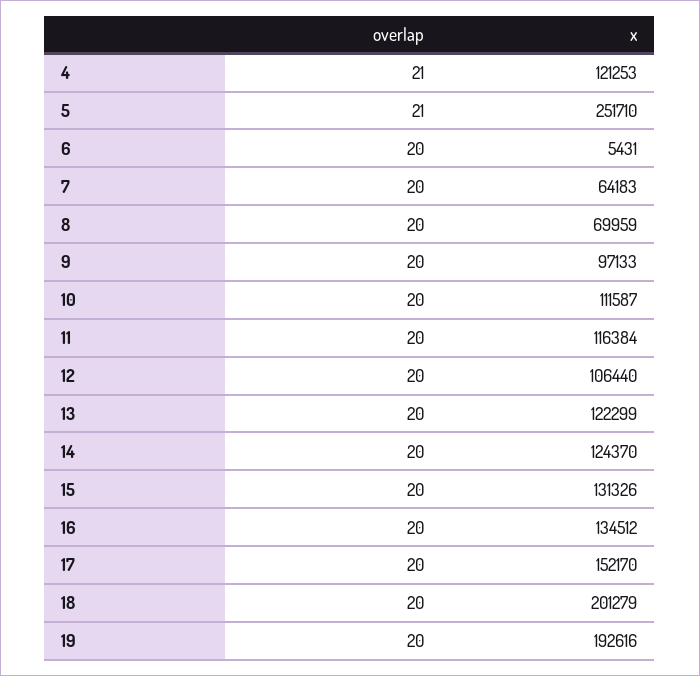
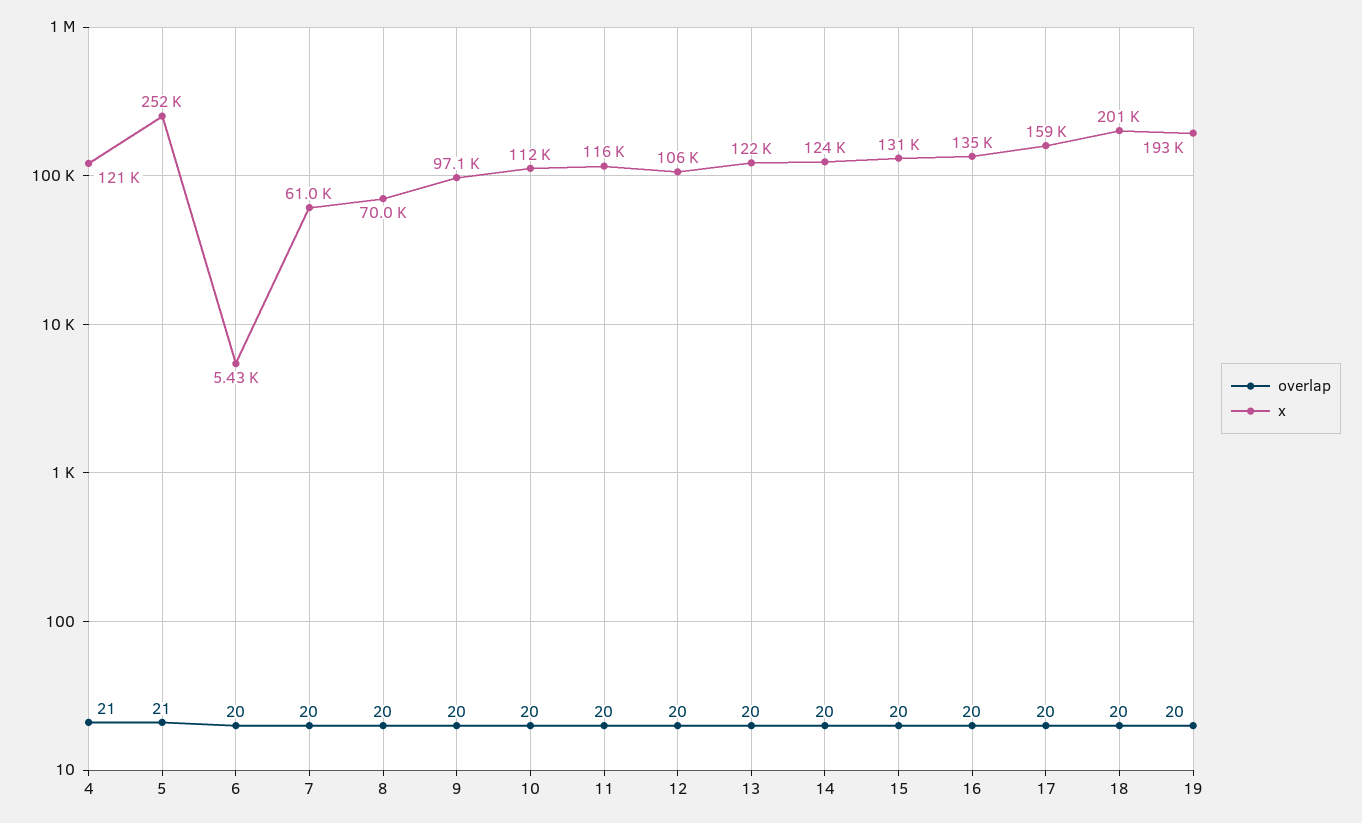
  {
    "overlap": {
      "4": 21,
      "5": 21,
      "6": 20,
      "7": 20,
      "8": 20,
      "9": 20,
      "10": 20,
      "11": 20,
      "12": 20,
      "13": 20,
      "14": 20,
      "15": 20,
      "16": 20,
      "17": 20,
      "18": 20,
      "19": 20
    },
    "x": {
      "4": 121253,
      "5": 251710,
      "6": 5431,
-     "7": 64183,
+     "7": 61000,
      "8": 69959,
      "9": 97133,
      "10": 111587,
      "11": 116384,
      "12": 106440,
      "13": 122299,
      "14": 124370,
      "15": 131326,
      "16": 134512,
-     "17": 152170,
+     "17": 159000,
      "18": 201279,
      "19": 192616
    }
  }

